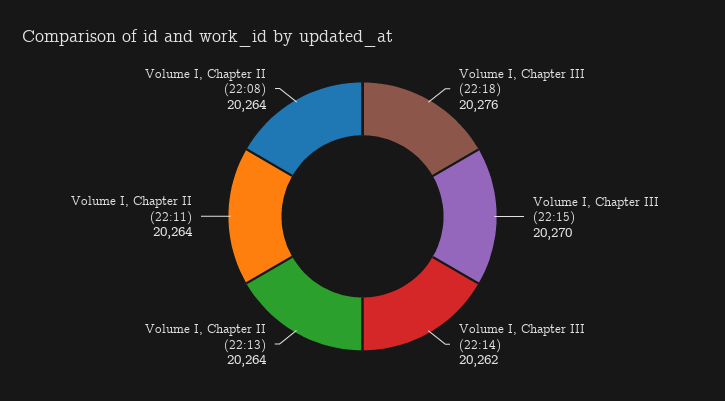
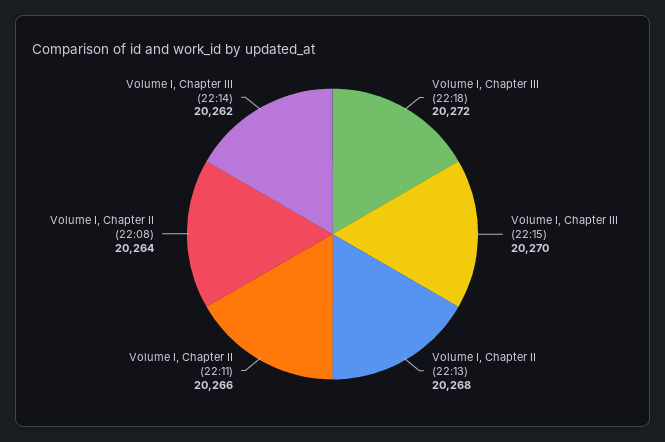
  {
-   "Volume I, Chapter III (22:18)": 20276,
+   "Volume I, Chapter III (22:18)": 20272,
    "Volume I, Chapter III (22:15)": 20270,
    "Volume I, Chapter III (22:14)": 20262,
-   "Volume I, Chapter II (22:13)": 20264,
+   "Volume I, Chapter II (22:13)": 20268,
-   "Volume I, Chapter II (22:11)": 20264,
+   "Volume I, Chapter II (22:11)": 20266,
    "Volume I, Chapter II (22:08)": 20264
  }

